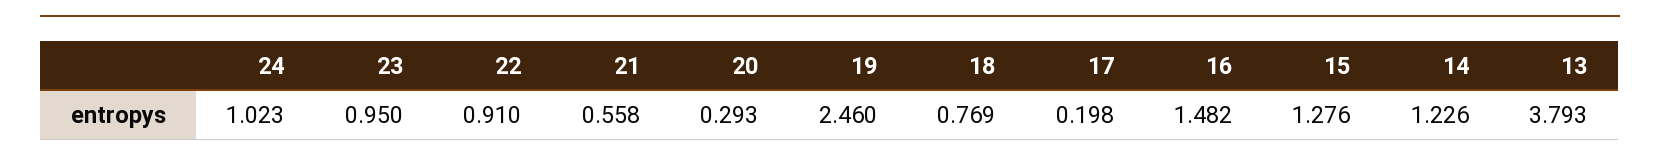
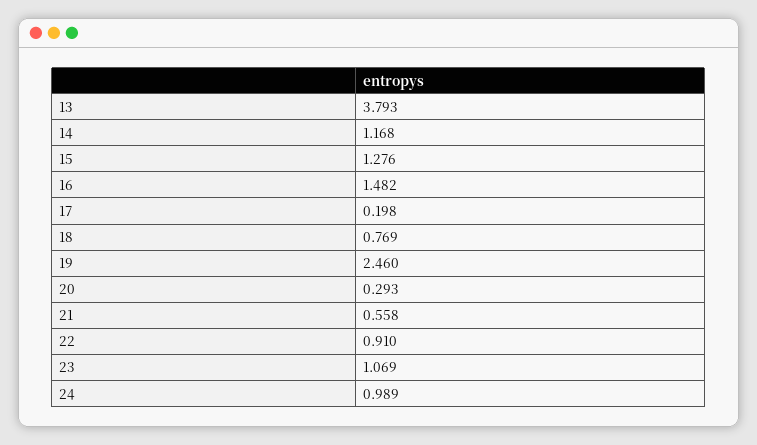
  {
-   "24": 1.023,
+   "24": 0.989,
-   "23": 0.95,
+   "23": 1.069,
    "22": 0.91,
    "21": 0.558,
    "20": 0.293,
    "19": 2.46,
    "18": 0.769,
    "17": 0.198,
    "16": 1.482,
    "15": 1.276,
-   "14": 1.226,
+   "14": 1.168,
    "13": 3.793
  }

